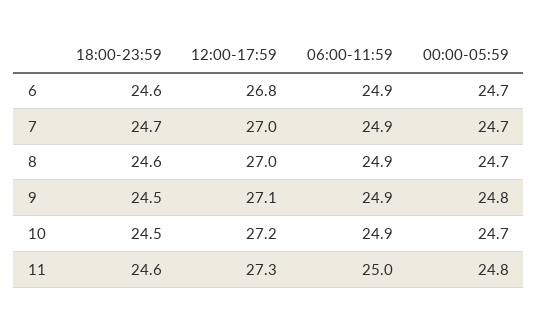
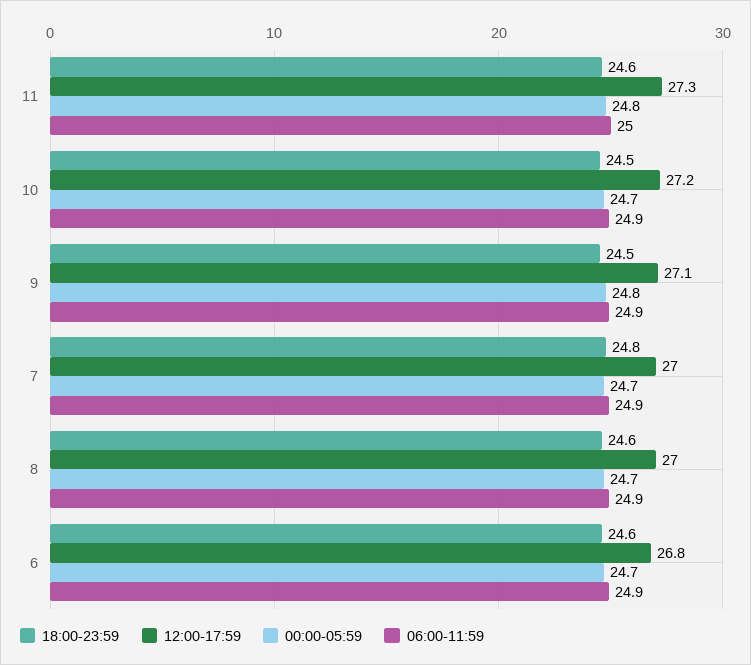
  {
    "18:00-23:59": {
      "6": 24.6,
-     "7": 24.7,
+     "7": 24.8,
      "8": 24.6,
      "9": 24.5,
      "10": 24.5,
      "11": 24.6
    },
    "12:00-17:59": {
      "6": 26.8,
      "7": 27,
      "8": 27,
      "9": 27.1,
      "10": 27.2,
      "11": 27.3
    },
    "06:00-11:59": {
      "6": 24.9,
      "7": 24.9,
      "8": 24.9,
      "9": 24.9,
      "10": 24.9,
      "11": 25
    },
    "00:00-05:59": {
      "6": 24.7,
      "7": 24.7,
      "8": 24.7,
      "9": 24.8,
      "10": 24.7,
      "11": 24.8
    }
  }

